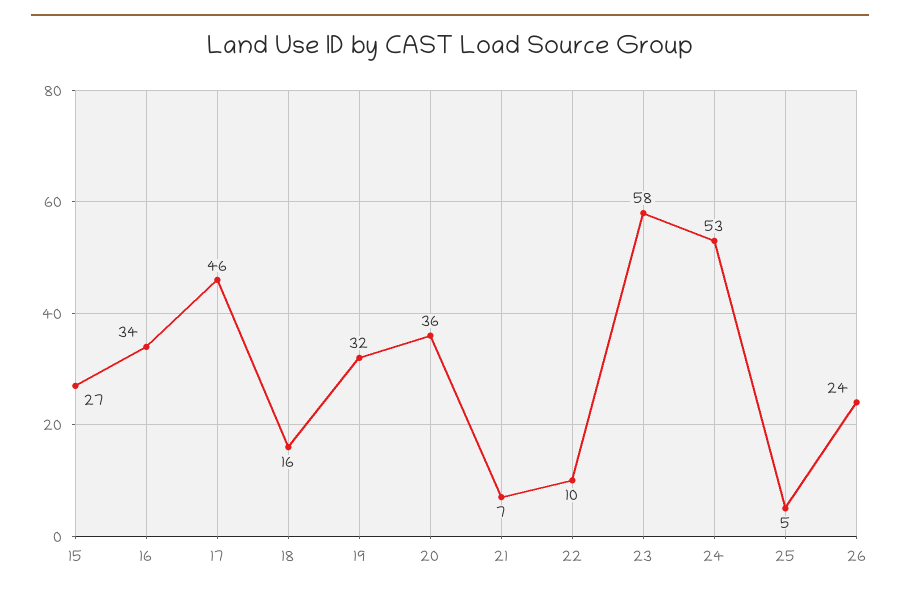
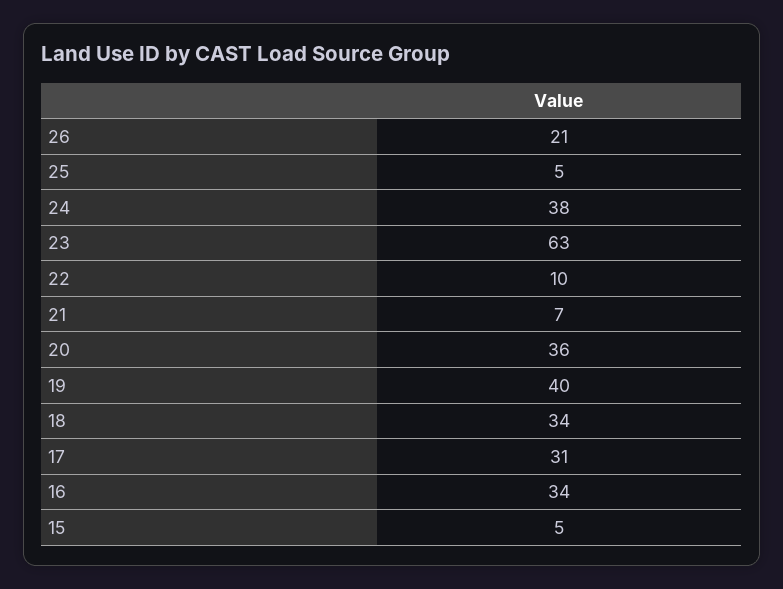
  {
-   "15": 27,
+   "15": 5,
    "16": 34,
-   "17": 46,
+   "17": 31,
-   "18": 16,
+   "18": 34,
-   "19": 32,
+   "19": 40,
    "20": 36,
    "21": 7,
    "22": 10,
-   "23": 58,
+   "23": 63,
-   "24": 53,
+   "24": 38,
    "25": 5,
-   "26": 24
+   "26": 21
  }

